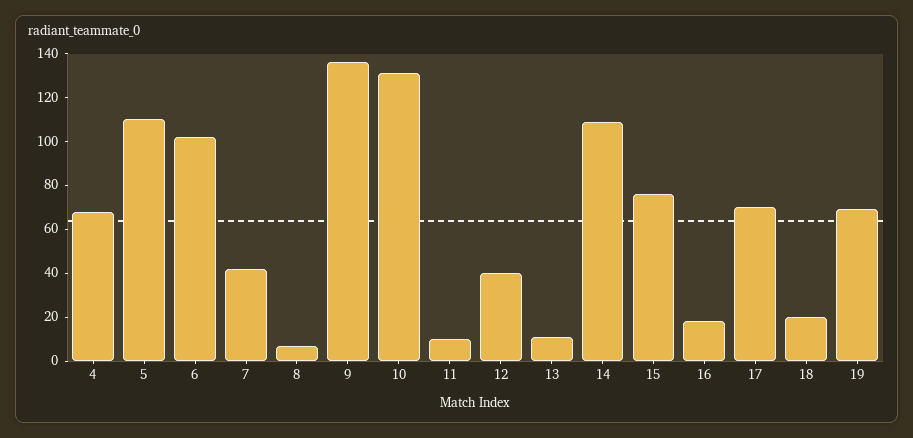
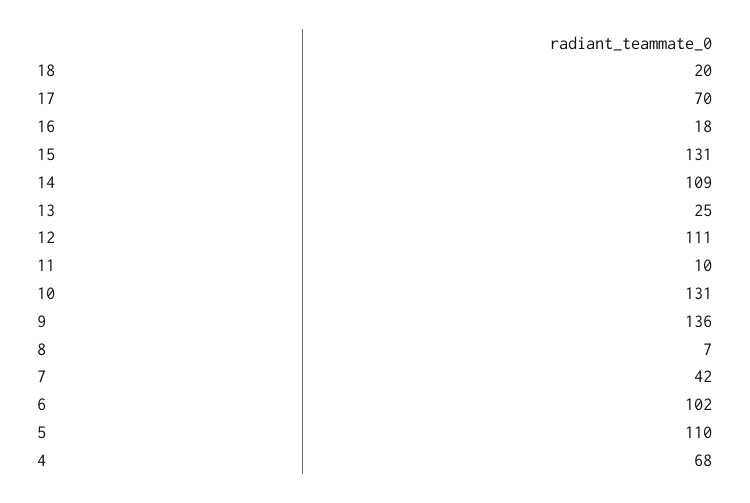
  {
    "4": 68,
    "5": 110,
    "6": 102,
    "7": 42,
    "8": 7,
    "9": 136,
    "10": 131,
    "11": 10,
-   "12": 40,
+   "12": 111,
-   "13": 10,
+   "13": 25,
    "14": 109,
-   "15": 75,
+   "15": 131,
    "16": 18,
    "17": 70,
-   "18": 20,
+   "18": 20
-   "19": 70
  }

